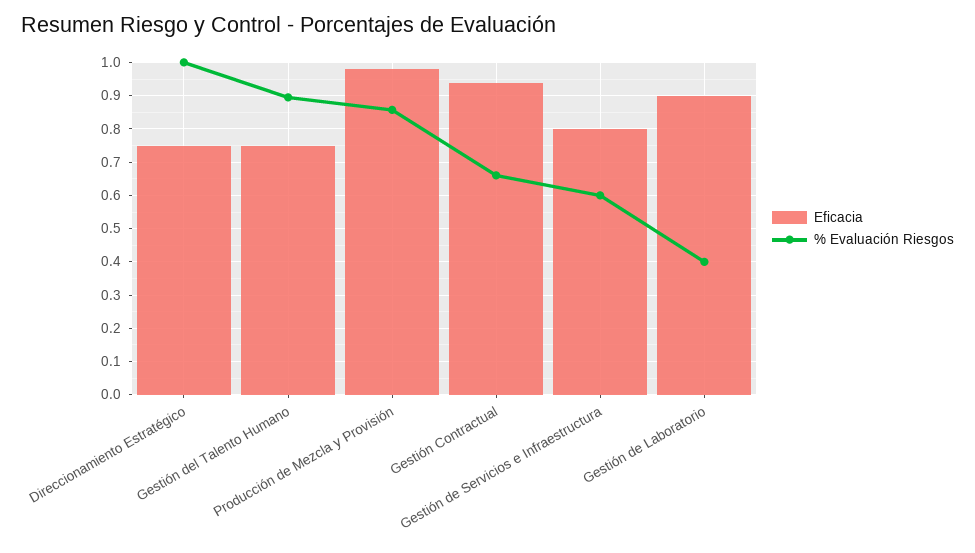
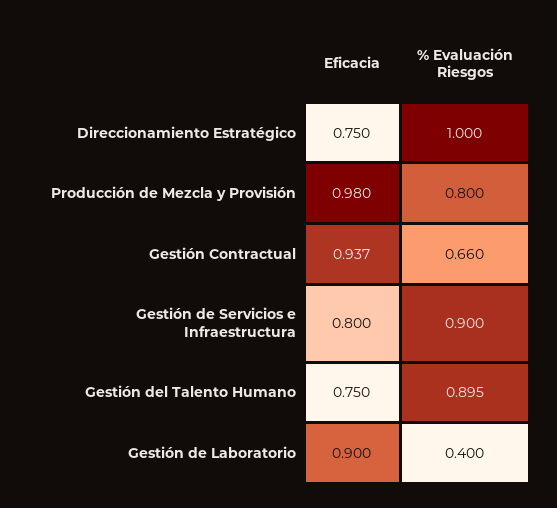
  {
    "Eficacia": {
      "Direccionamiento Estratégico": 0.75,
      "Gestión del Talento Humano": 0.75,
      "Producción de Mezcla y Provisión": 0.98,
      "Gestión Contractual": 0.937,
      "Gestión de Servicios e Infraestructura": 0.8,
      "Gestión de Laboratorio": 0.9
    },
    "% Evaluación Riesgos": {
      "Direccionamiento Estratégico": 1,
      "Gestión del Talento Humano": 0.895,
-     "Producción de Mezcla y Provisión": 0.86,
+     "Producción de Mezcla y Provisión": 0.8,
      "Gestión Contractual": 0.66,
-     "Gestión de Servicios e Infraestructura": 0.6,
+     "Gestión de Servicios e Infraestructura": 0.9,
      "Gestión de Laboratorio": 0.4
    }
  }

